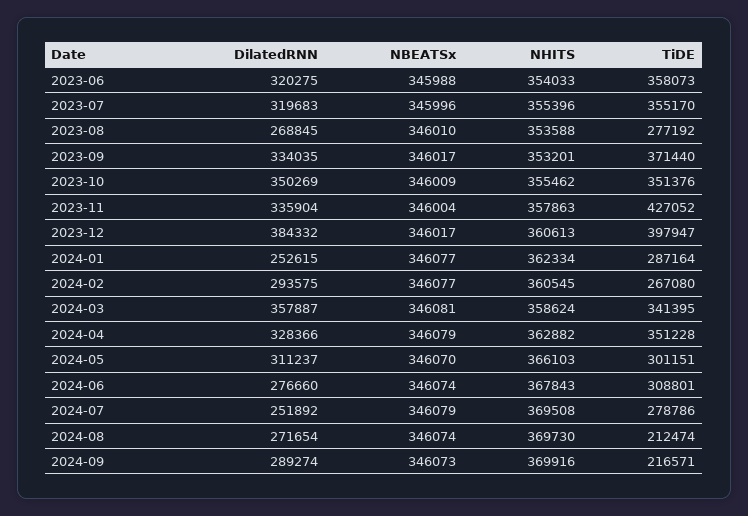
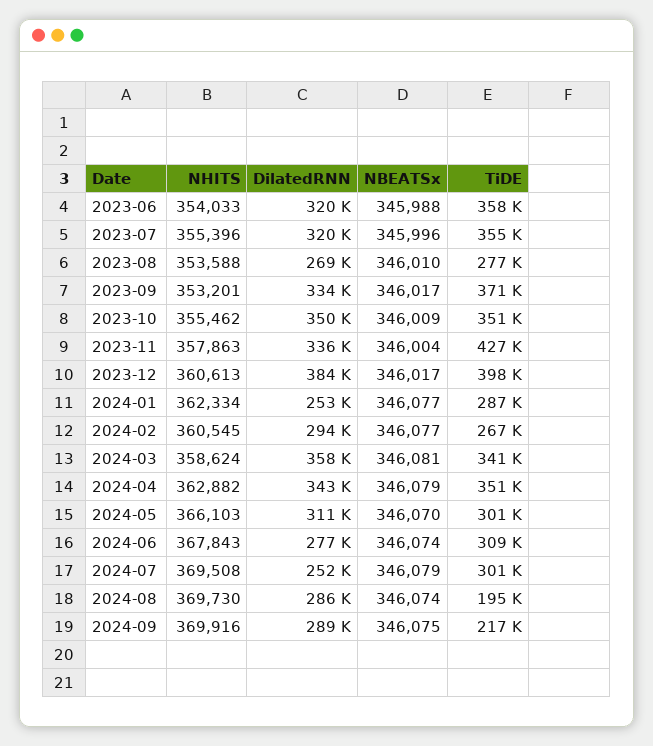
  {
    "DilatedRNN": {
      "2023-06": 320275,
      "2023-07": 319683,
      "2023-08": 268845,
      "2023-09": 334035,
      "2023-10": 350269,
      "2023-11": 335904,
      "2023-12": 384332,
      "2024-01": 252615,
      "2024-02": 293575,
      "2024-03": 357887,
-     "2024-04": 328366,
+     "2024-04": 343000,
      "2024-05": 311237,
      "2024-06": 276660,
      "2024-07": 251892,
-     "2024-08": 271654,
+     "2024-08": 286000,
      "2024-09": 289274
    },
    "NBEATSx": {
      "2023-06": 345988,
      "2023-07": 345996,
      "2023-08": 346010,
      "2023-09": 346017,
      "2023-10": 346009,
      "2023-11": 346004,
      "2023-12": 346017,
      "2024-01": 346077,
      "2024-02": 346077,
      "2024-03": 346081,
      "2024-04": 346079,
      "2024-05": 346070,
      "2024-06": 346074,
      "2024-07": 346079,
      "2024-08": 346074,
-     "2024-09": 346073
+     "2024-09": 346075
    },
    "NHITS": {
      "2023-06": 354033,
      "2023-07": 355396,
      "2023-08": 353588,
      "2023-09": 353201,
      "2023-10": 355462,
      "2023-11": 357863,
      "2023-12": 360613,
      "2024-01": 362334,
      "2024-02": 360545,
      "2024-03": 358624,
      "2024-04": 362882,
      "2024-05": 366103,
      "2024-06": 367843,
      "2024-07": 369508,
      "2024-08": 369730,
      "2024-09": 369916
    },
    "TiDE": {
      "2023-06": 358073,
      "2023-07": 355170,
      "2023-08": 277192,
      "2023-09": 371440,
      "2023-10": 351376,
      "2023-11": 427052,
      "2023-12": 397947,
      "2024-01": 287164,
      "2024-02": 267080,
      "2024-03": 341395,
      "2024-04": 351228,
      "2024-05": 301151,
      "2024-06": 308801,
-     "2024-07": 278786,
+     "2024-07": 301000,
-     "2024-08": 212474,
+     "2024-08": 195000,
      "2024-09": 216571
    }
  }

